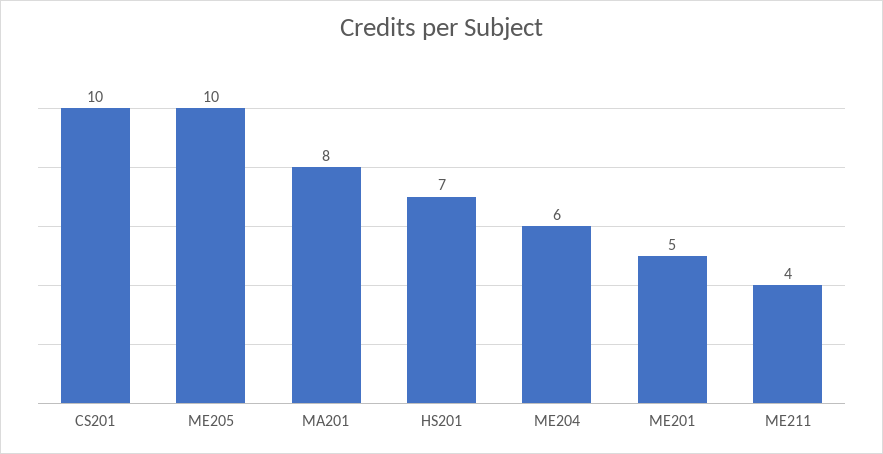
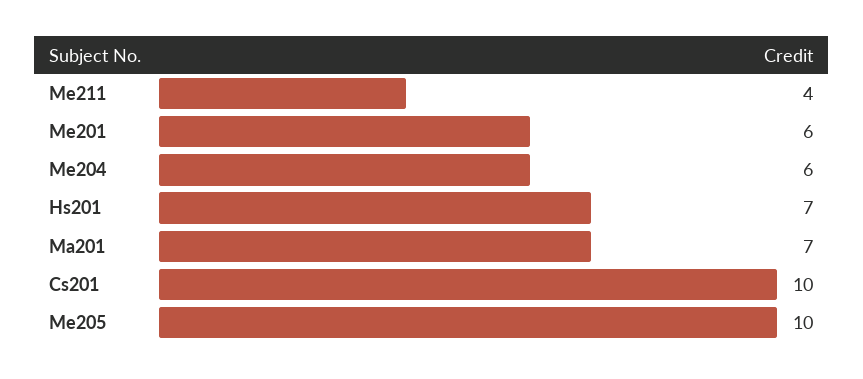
  {
    "CS201": 10,
    "ME205": 10,
-   "MA201": 8,
+   "MA201": 7,
    "HS201": 7,
    "ME204": 6,
-   "ME201": 5,
+   "ME201": 6,
    "ME211": 4
  }

